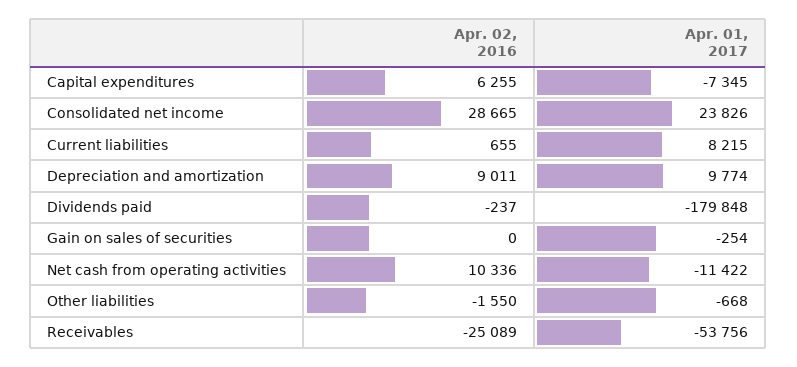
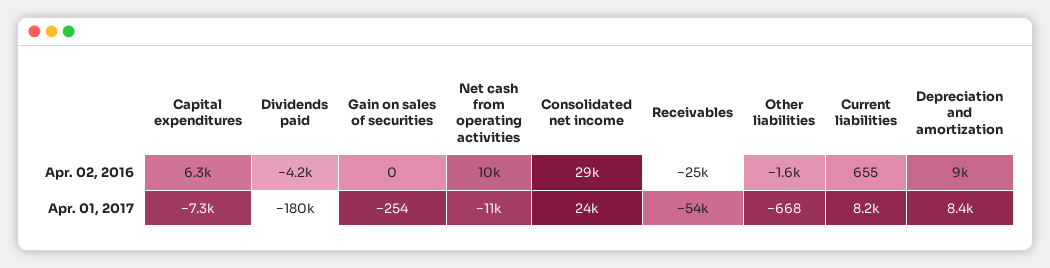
  {
    "Apr. 02, 2016": {
      "Capital expenditures": 6255,
      "Consolidated net income": 28665,
      "Current liabilities": 655,
      "Depreciation and amortization": 9011,
-     "Dividends paid": -237,
+     "Dividends paid": -4200,
      "Gain on sales of securities": 0,
      "Net cash from operating activities": 10336,
      "Other liabilities": -1550,
      "Receivables": -25089
    },
    "Apr. 01, 2017": {
      "Capital expenditures": -7345,
      "Consolidated net income": 23826,
      "Current liabilities": 8215,
-     "Depreciation and amortization": 9774,
+     "Depreciation and amortization": 8400,
      "Dividends paid": -179848,
      "Gain on sales of securities": -254,
      "Net cash from operating activities": -11422,
      "Other liabilities": -668,
      "Receivables": -53756
    }
  }

